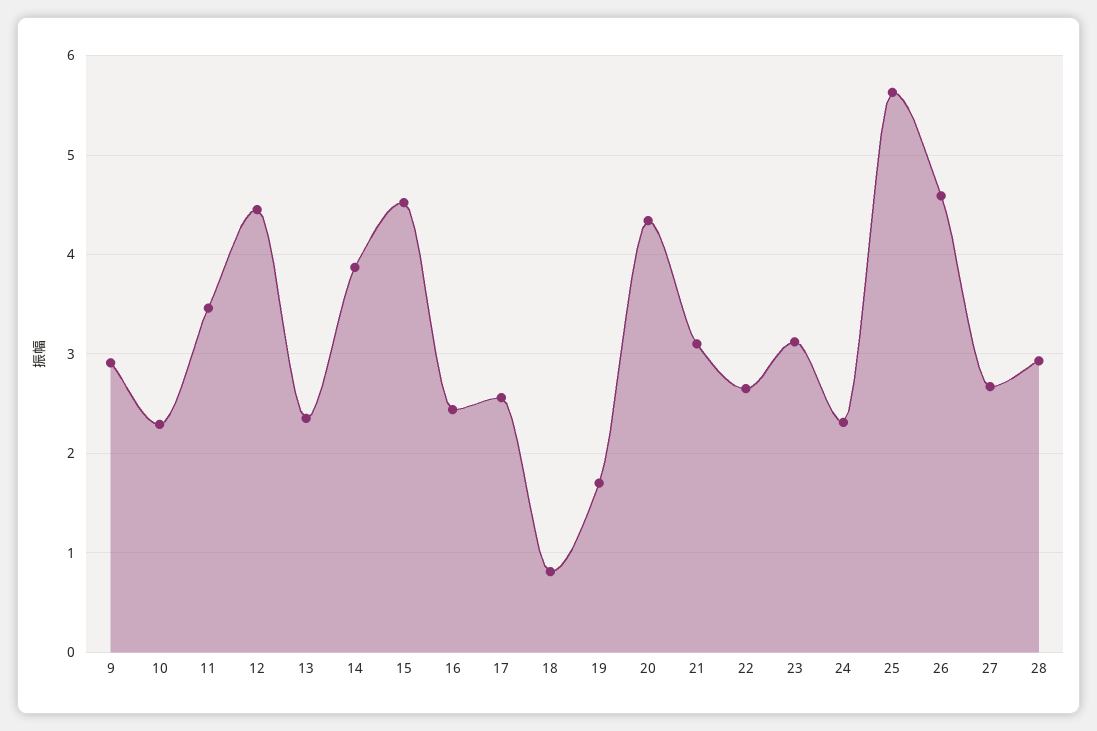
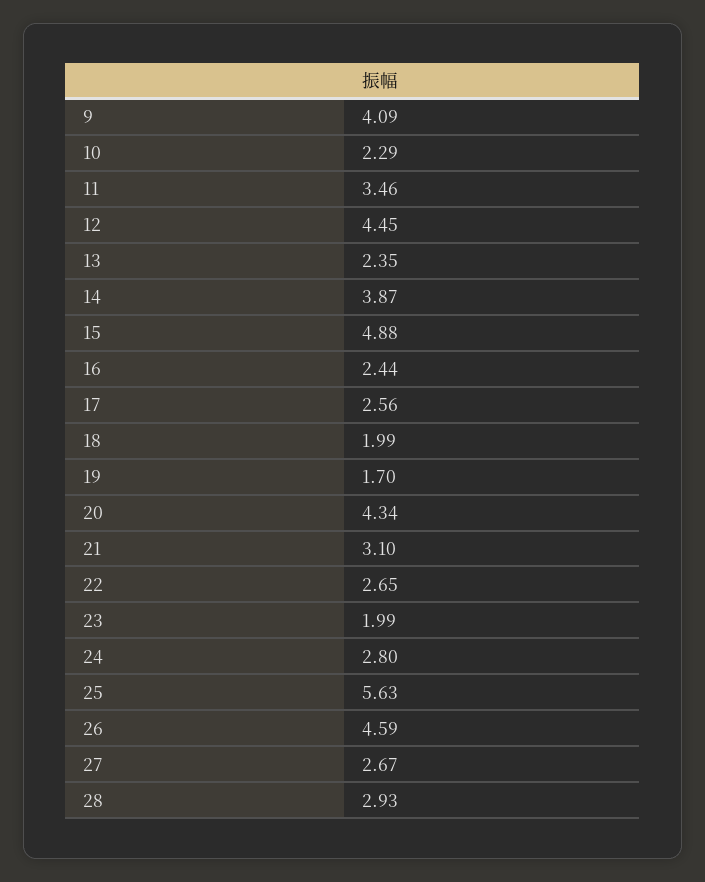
  {
-   "9": 2.9,
+   "9": 4.09,
    "10": 2.29,
    "11": 3.46,
    "12": 4.45,
    "13": 2.35,
    "14": 3.87,
-   "15": 4.5,
+   "15": 4.88,
    "16": 2.44,
    "17": 2.56,
-   "18": 0.8,
+   "18": 1.99,
    "19": 1.7,
    "20": 4.34,
    "21": 3.1,
    "22": 2.65,
-   "23": 3.1,
+   "23": 1.99,
-   "24": 2.3,
+   "24": 2.8,
    "25": 5.63,
    "26": 4.59,
    "27": 2.67,
    "28": 2.93
  }

